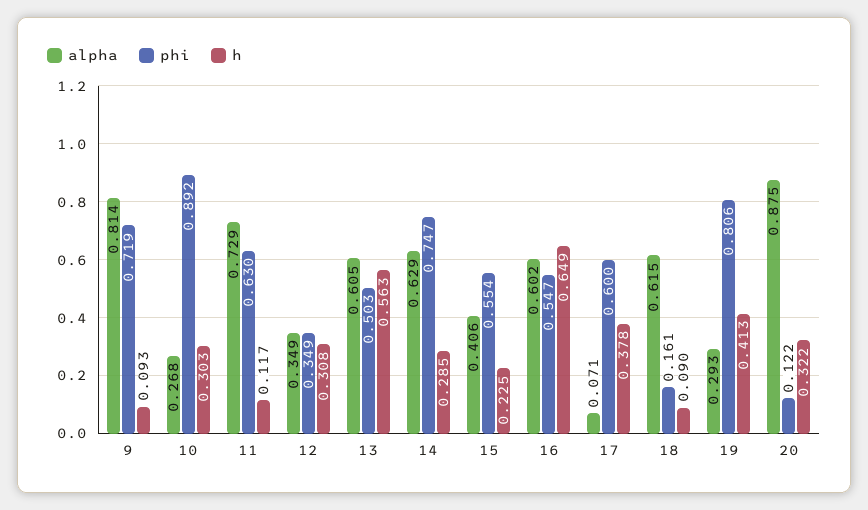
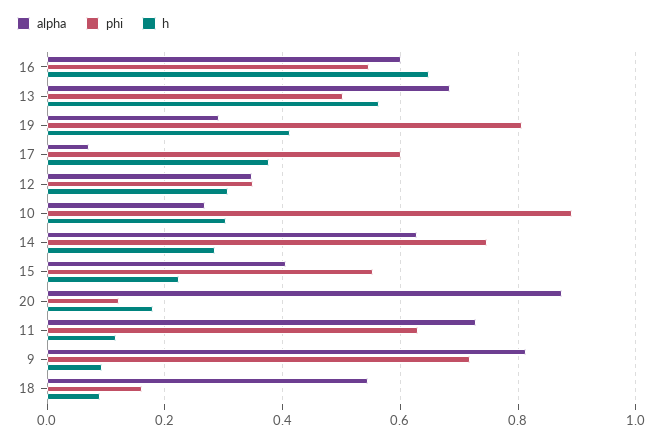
  {
    "alpha": {
      "9": 0.814,
      "10": 0.268,
      "11": 0.729,
      "12": 0.349,
-     "13": 0.605,
+     "13": 0.68,
      "14": 0.629,
      "15": 0.406,
      "16": 0.602,
      "17": 0.071,
-     "18": 0.615,
+     "18": 0.54,
      "19": 0.293,
      "20": 0.875
    },
    "phi": {
      "9": 0.719,
      "10": 0.892,
      "11": 0.63,
      "12": 0.349,
      "13": 0.503,
      "14": 0.747,
      "15": 0.554,
      "16": 0.547,
      "17": 0.6,
      "18": 0.161,
      "19": 0.806,
      "20": 0.122
    },
    "h": {
      "9": 0.093,
      "10": 0.303,
      "11": 0.117,
      "12": 0.308,
      "13": 0.563,
      "14": 0.285,
      "15": 0.225,
      "16": 0.649,
      "17": 0.378,
      "18": 0.09,
      "19": 0.413,
-     "20": 0.322
+     "20": 0.18
    }
  }

